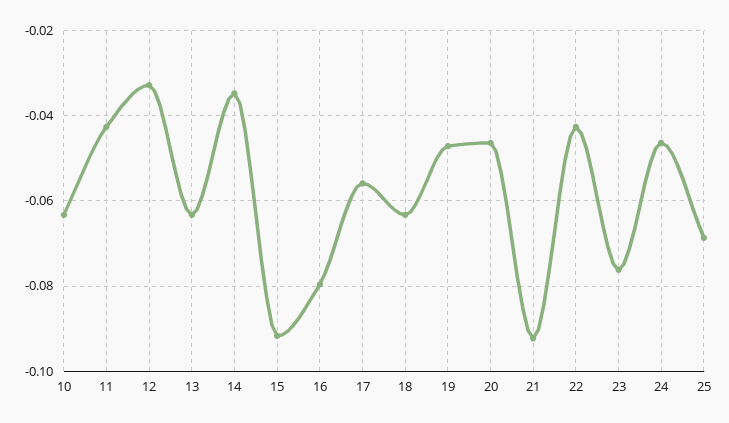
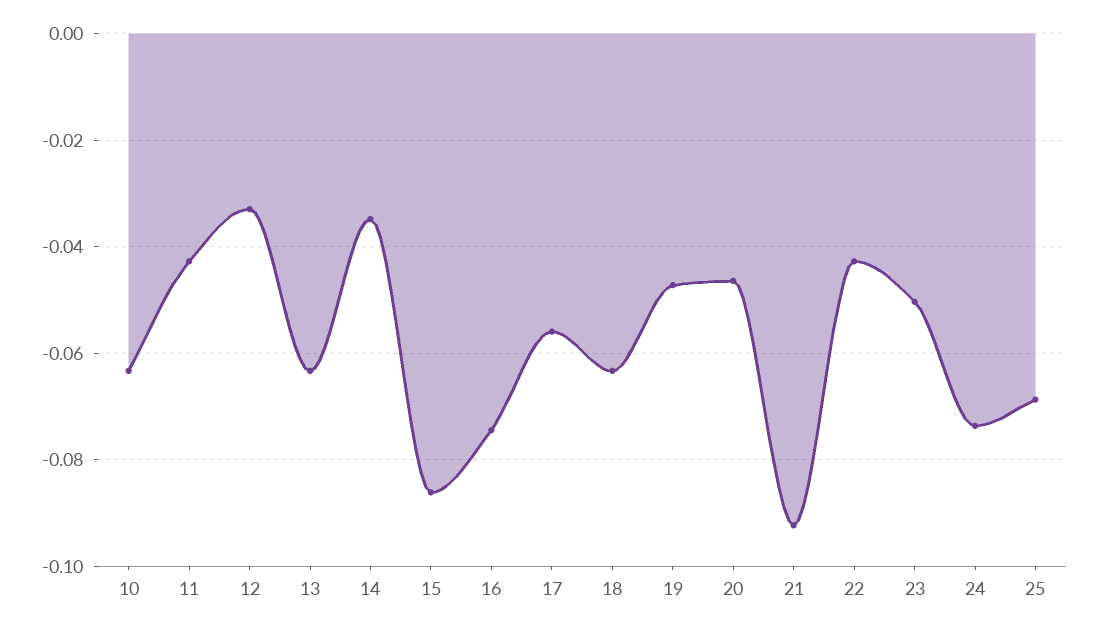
  {
    "10": -0.064,
    "11": -0.042,
    "12": -0.032,
    "13": -0.064,
    "14": -0.034,
-   "15": -0.092,
+   "15": -0.086,
-   "16": -0.08,
+   "16": -0.074,
    "17": -0.056,
    "18": -0.064,
    "19": -0.048,
    "20": -0.046,
    "21": -0.092,
    "22": -0.042,
-   "23": -0.076,
+   "23": -0.05,
-   "24": -0.046,
+   "24": -0.074,
    "25": -0.068
  }

